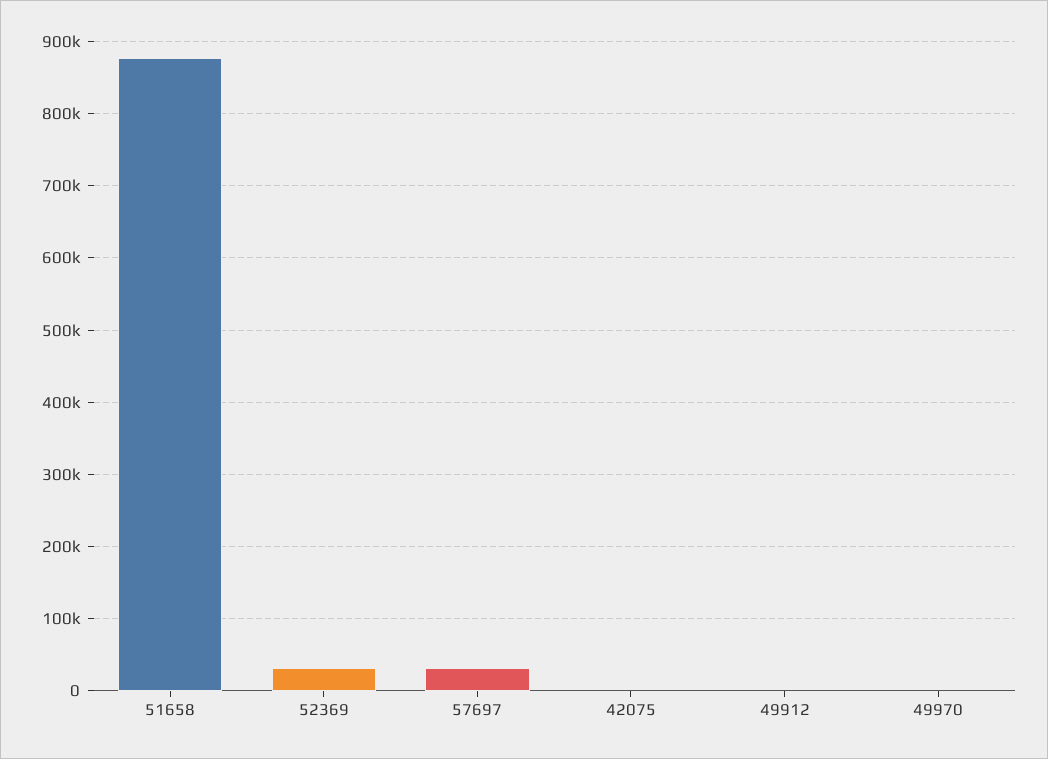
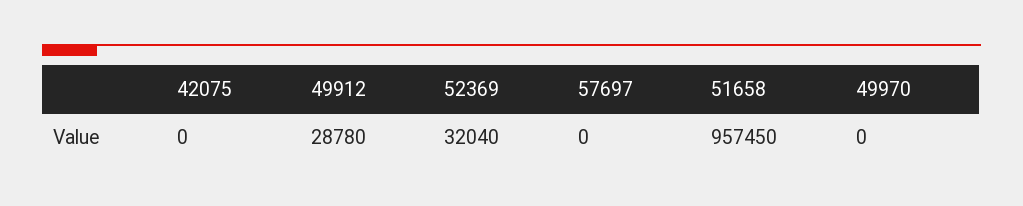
  {
-   "51658": 880000,
+   "51658": 957450,
    "52369": 32040,
-   "57697": 30000,
+   "57697": 0,
    "42075": 0,
-   "49912": 0,
+   "49912": 28780,
    "49970": 0
  }

